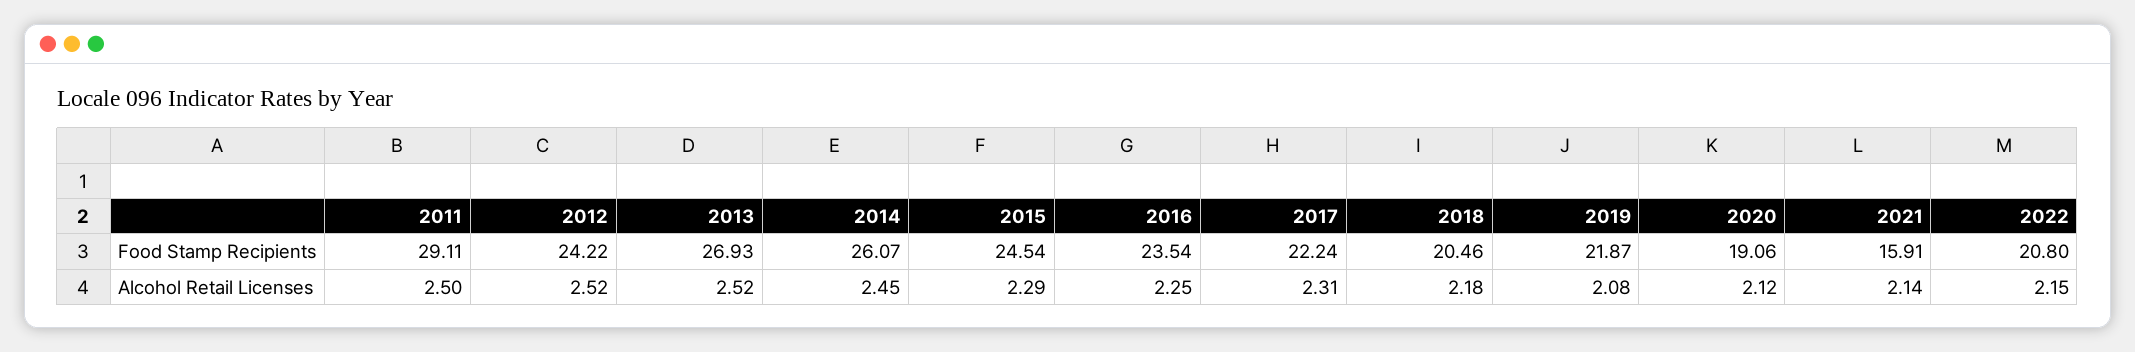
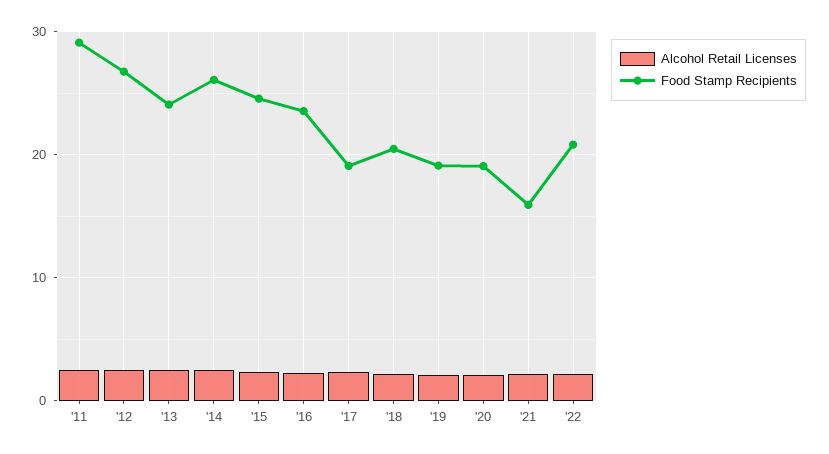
  {
    "Food Stamp Recipients": {
      "2011": 29.11,
-     "2012": 24.22,
+     "2012": 27,
-     "2013": 26.93,
+     "2013": 24,
      "2014": 26.07,
      "2015": 24.54,
      "2016": 23.54,
-     "2017": 22.24,
+     "2017": 19,
      "2018": 20.46,
-     "2019": 21.87,
+     "2019": 19,
      "2020": 19.06,
      "2021": 15.91,
      "2022": 20.8
    },
    "Alcohol Retail Licenses": {
      "2011": 2.5,
      "2012": 2.52,
      "2013": 2.52,
      "2014": 2.45,
      "2015": 2.29,
      "2016": 2.25,
      "2017": 2.31,
      "2018": 2.18,
      "2019": 2.08,
      "2020": 2.12,
      "2021": 2.14,
      "2022": 2.15
    }
  }

